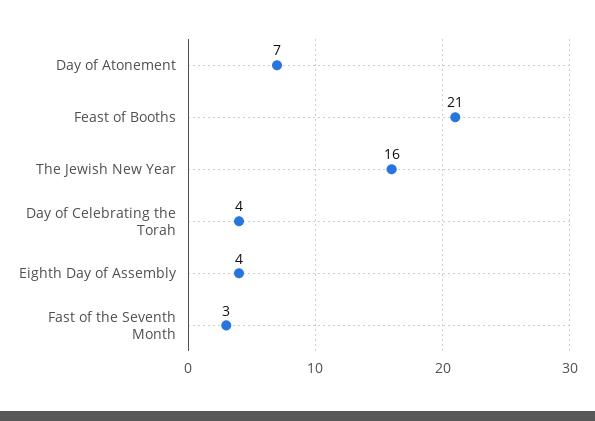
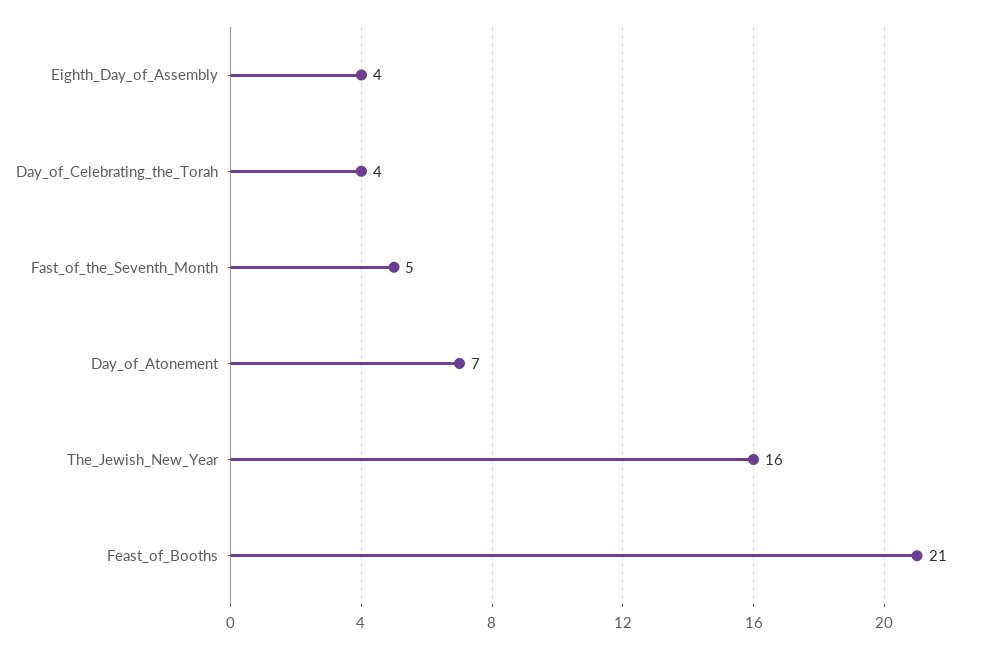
  {
    "Day of Atonement": 7,
    "Feast of Booths": 21,
    "The Jewish New Year": 16,
    "Day of Celebrating the Torah": 4,
    "Eighth Day of Assembly": 4,
-   "Fast of the Seventh Month": 3
+   "Fast of the Seventh Month": 5
  }

